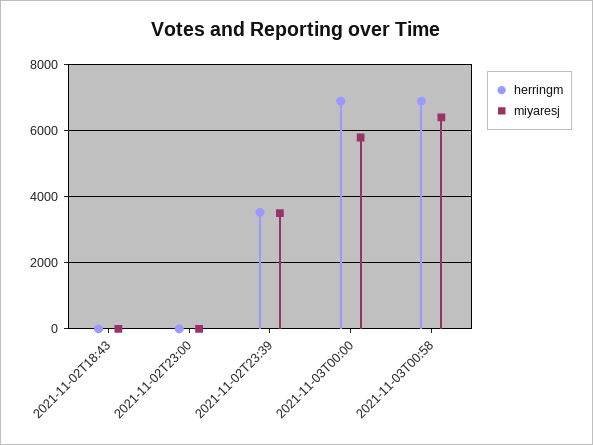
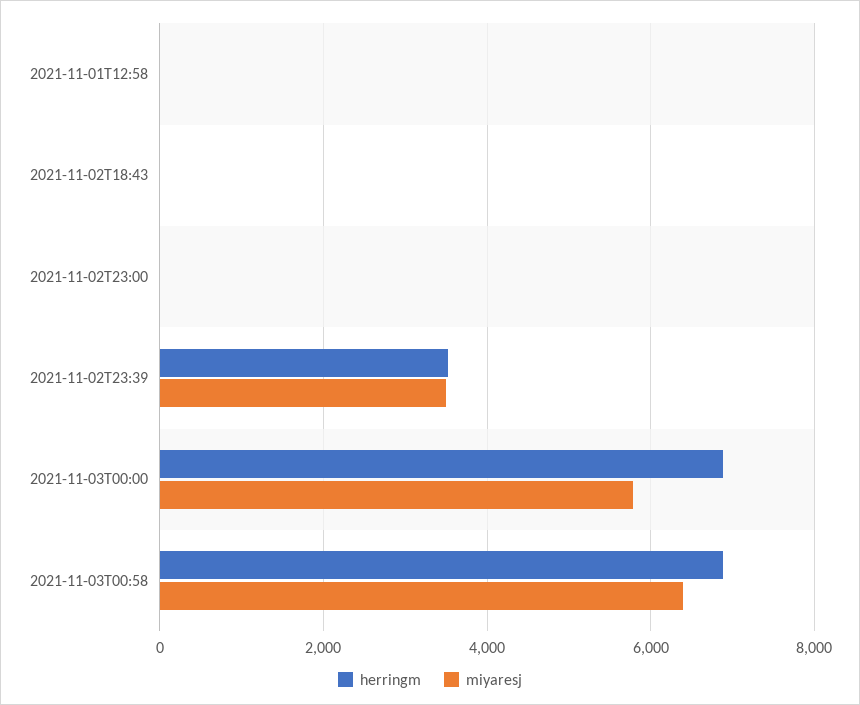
  {
    "herringm": {
      "2021-11-02T18:43": 0,
      "2021-11-02T23:00": 0,
      "2021-11-02T23:39": 3600,
      "2021-11-03T00:00": 6800,
-     "2021-11-03T00:58": 6800
+     "2021-11-03T00:58": 6800,
+     "2021-11-01T12:58": 0
    },
    "miyaresj": {
      "2021-11-02T18:43": 0,
      "2021-11-02T23:00": 0,
      "2021-11-02T23:39": 3600,
      "2021-11-03T00:00": 5800,
-     "2021-11-03T00:58": 6400
+     "2021-11-03T00:58": 6400,
+     "2021-11-01T12:58": 0
    }
  }

